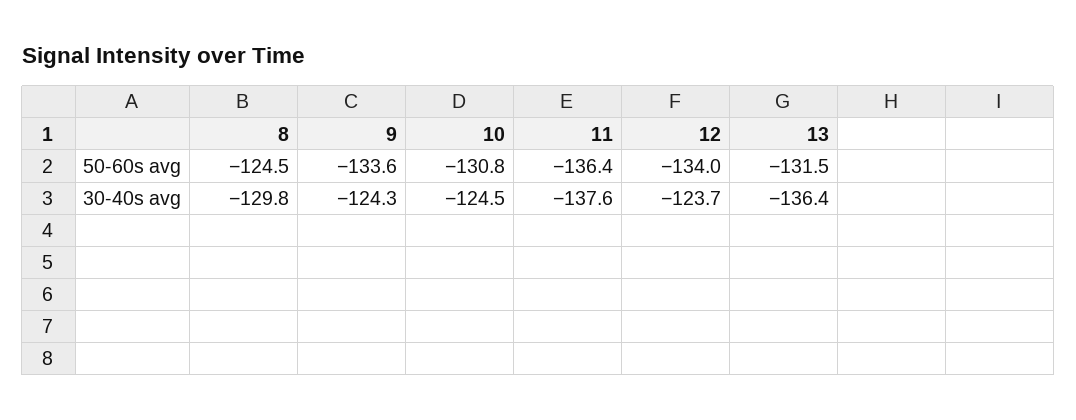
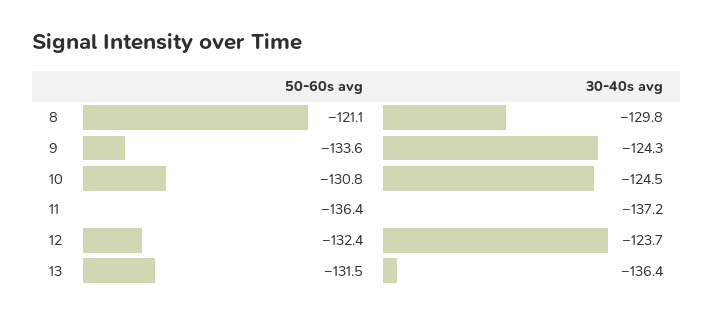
  {
    "8": {
-     "50-60s avg": -124.5,
+     "50-60s avg": -121.1,
      "30-40s avg": -129.8
    },
    "9": {
      "50-60s avg": -133.6,
      "30-40s avg": -124.3
    },
    "10": {
      "50-60s avg": -130.8,
      "30-40s avg": -124.5
    },
    "11": {
      "50-60s avg": -136.4,
-     "30-40s avg": -137.6
+     "30-40s avg": -137.2
    },
    "12": {
-     "50-60s avg": -134,
+     "50-60s avg": -132.4,
      "30-40s avg": -123.7
    },
    "13": {
      "50-60s avg": -131.5,
      "30-40s avg": -136.4
    }
  }

